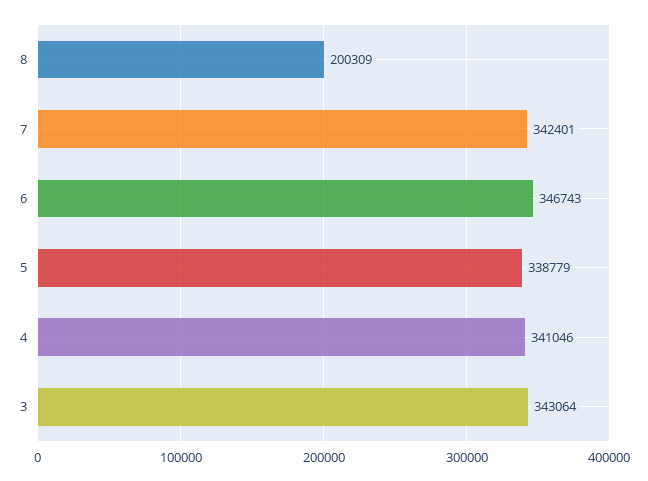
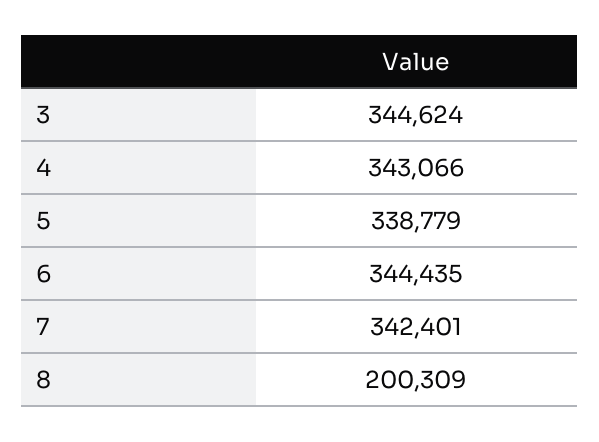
  {
    "8": 200309,
    "7": 342401,
-   "6": 346743,
+   "6": 344435,
    "5": 338779,
-   "4": 341046,
+   "4": 343066,
-   "3": 343064
+   "3": 344624
  }

